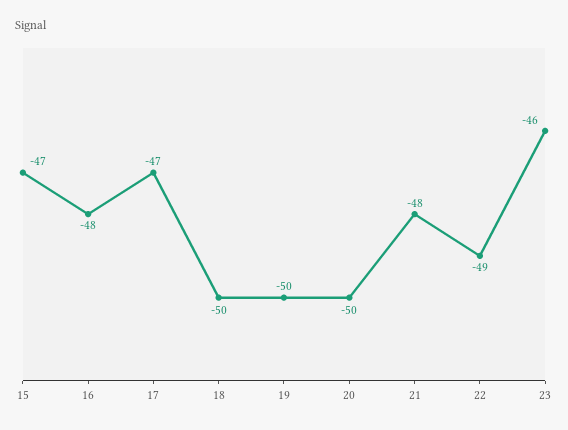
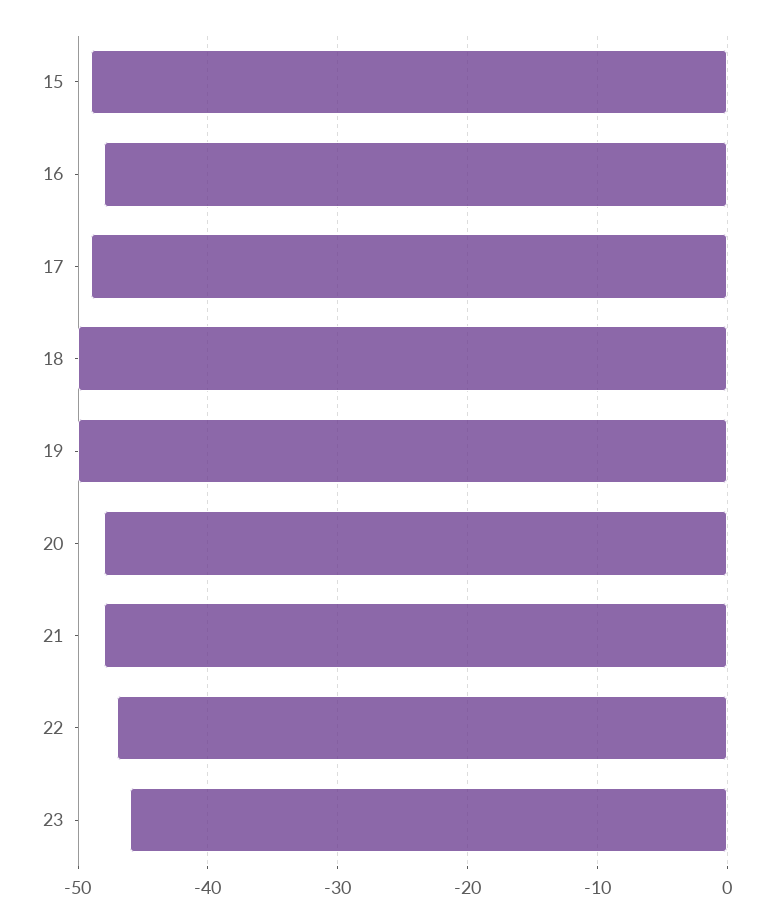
  {
-   "15": -47,
+   "15": -49,
    "16": -48,
-   "17": -47,
+   "17": -49,
    "18": -50,
    "19": -50,
-   "20": -50,
+   "20": -48,
    "21": -48,
-   "22": -49,
+   "22": -47,
    "23": -46
  }

